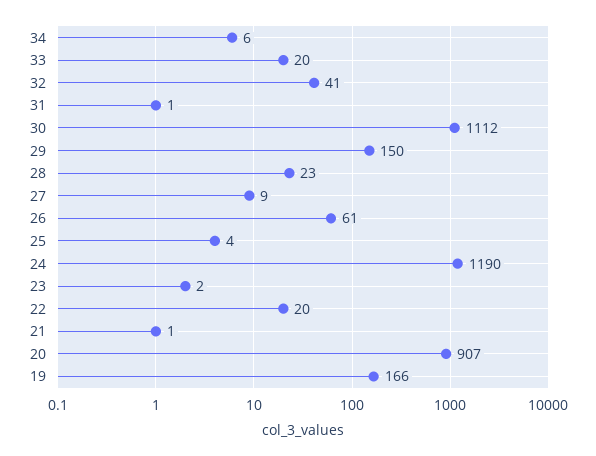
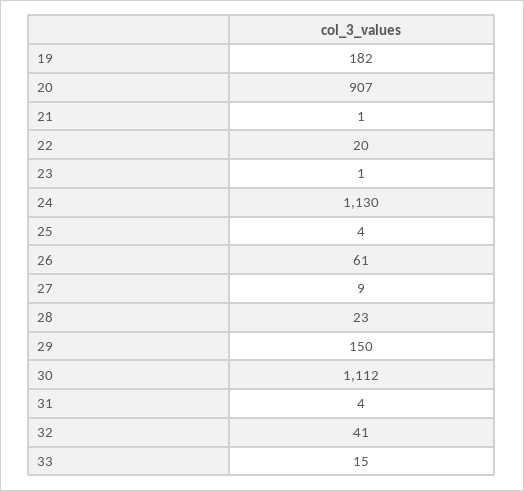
  {
-   "34": 6,
-   "33": 20,
+   "33": 15,
    "32": 41,
-   "31": 1,
+   "31": 4,
    "30": 1112,
    "29": 150,
    "28": 23,
    "27": 9,
    "26": 61,
    "25": 4,
-   "24": 1190,
+   "24": 1130,
-   "23": 2,
+   "23": 1,
    "22": 20,
    "21": 1,
    "20": 907,
-   "19": 166
+   "19": 182
  }

